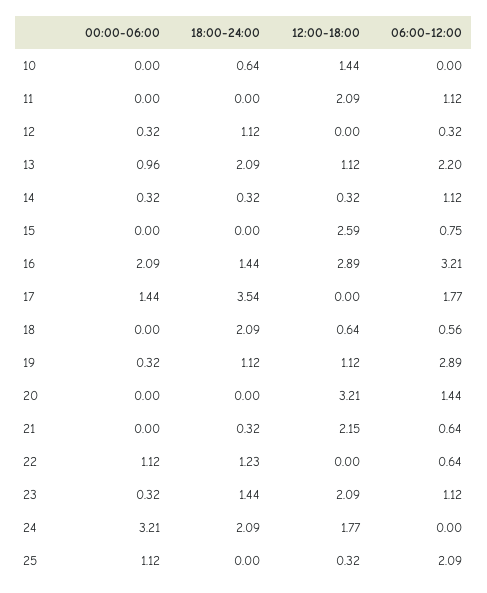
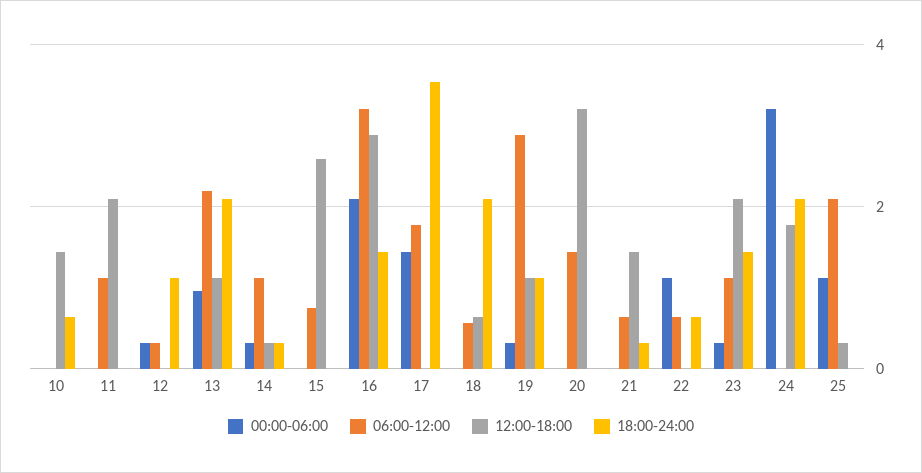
  {
    "00:00-06:00": {
      "10": 0,
      "11": 0,
      "12": 0.32,
      "13": 0.96,
      "14": 0.32,
      "15": 0,
      "16": 2.09,
      "17": 1.44,
      "18": 0,
      "19": 0.32,
      "20": 0,
      "21": 0,
      "22": 1.12,
      "23": 0.32,
      "24": 3.21,
      "25": 1.12
    },
    "18:00-24:00": {
      "10": 0.64,
      "11": 0,
      "12": 1.12,
      "13": 2.09,
      "14": 0.32,
      "15": 0,
      "16": 1.44,
      "17": 3.54,
      "18": 2.09,
      "19": 1.12,
      "20": 0,
      "21": 0.32,
-     "22": 1.23,
+     "22": 0.6,
      "23": 1.44,
      "24": 2.09,
      "25": 0
    },
    "12:00-18:00": {
      "10": 1.44,
      "11": 2.09,
      "12": 0,
      "13": 1.12,
      "14": 0.32,
      "15": 2.59,
      "16": 2.89,
      "17": 0,
      "18": 0.64,
      "19": 1.12,
      "20": 3.21,
-     "21": 2.15,
+     "21": 1.4,
      "22": 0,
      "23": 2.09,
      "24": 1.77,
      "25": 0.32
    },
    "06:00-12:00": {
      "10": 0,
      "11": 1.12,
      "12": 0.32,
      "13": 2.2,
      "14": 1.12,
      "15": 0.75,
      "16": 3.21,
      "17": 1.77,
      "18": 0.56,
      "19": 2.89,
      "20": 1.44,
      "21": 0.64,
      "22": 0.64,
      "23": 1.12,
      "24": 0,
      "25": 2.09
    }
  }

